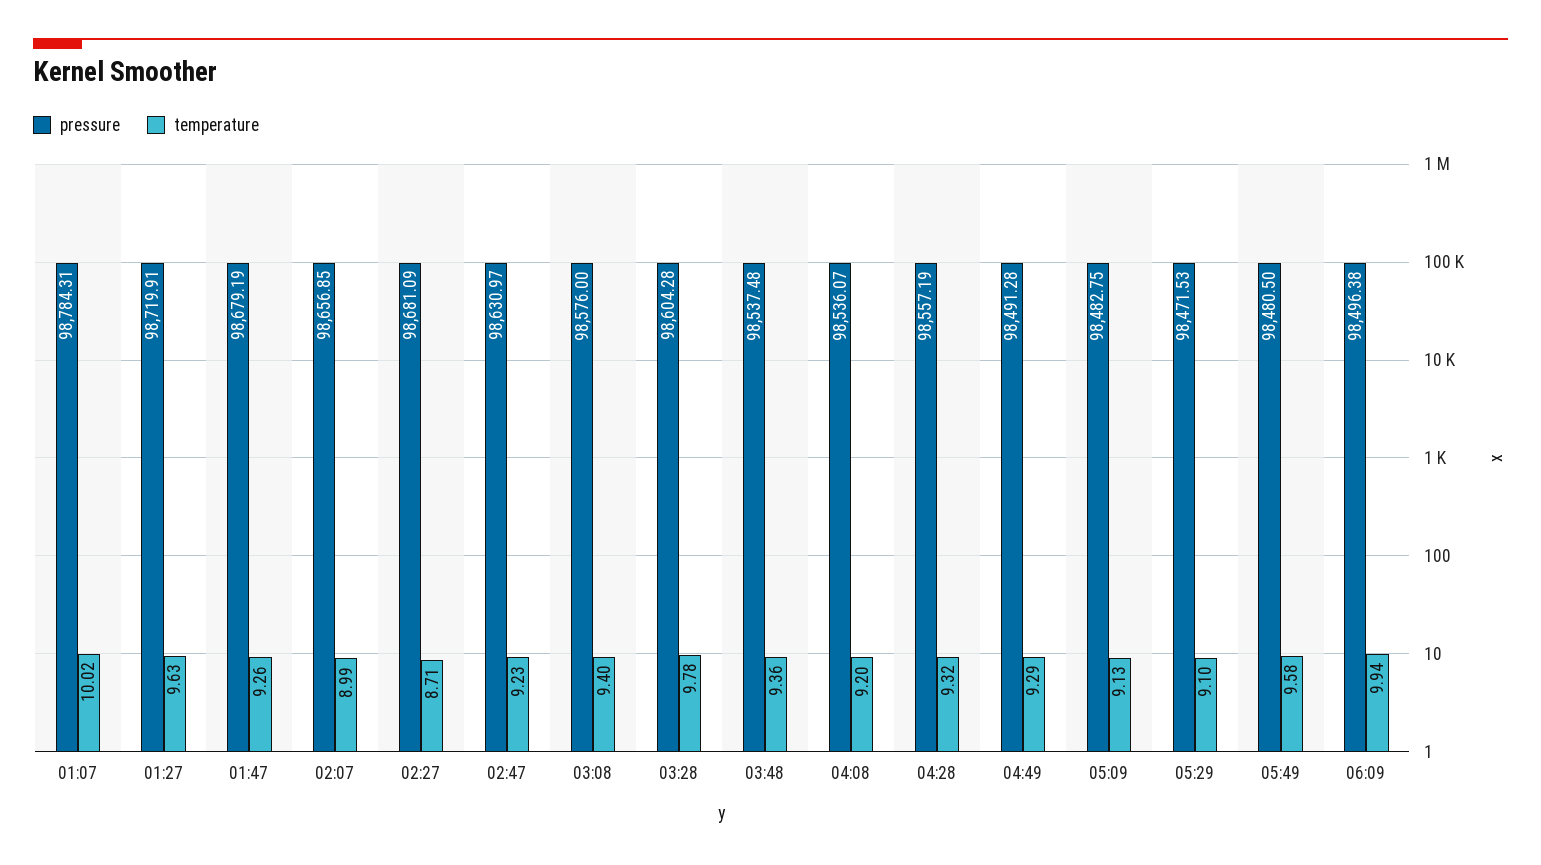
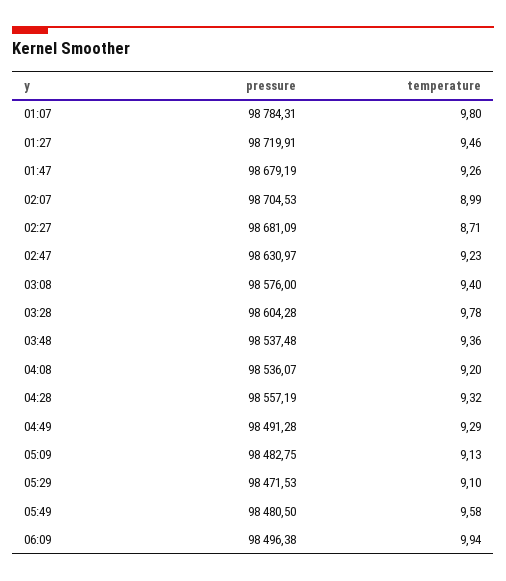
  {
    "pressure": {
      "01:07": 98784.31,
      "01:27": 98719.91,
      "01:47": 98679.19,
-     "02:07": 98656.85,
+     "02:07": 98704.53,
      "02:27": 98681.09,
      "02:47": 98630.97,
      "03:08": 98576,
      "03:28": 98604.28,
      "03:48": 98537.48,
      "04:08": 98536.07,
      "04:28": 98557.19,
      "04:49": 98491.28,
      "05:09": 98482.75,
      "05:29": 98471.53,
      "05:49": 98480.5,
      "06:09": 98496.38
    },
    "temperature": {
-     "01:07": 10.02,
+     "01:07": 9.8,
-     "01:27": 9.63,
+     "01:27": 9.46,
      "01:47": 9.26,
      "02:07": 8.99,
      "02:27": 8.71,
      "02:47": 9.23,
      "03:08": 9.4,
      "03:28": 9.78,
      "03:48": 9.36,
      "04:08": 9.2,
      "04:28": 9.32,
      "04:49": 9.29,
      "05:09": 9.13,
      "05:29": 9.1,
      "05:49": 9.58,
      "06:09": 9.94
    }
  }

